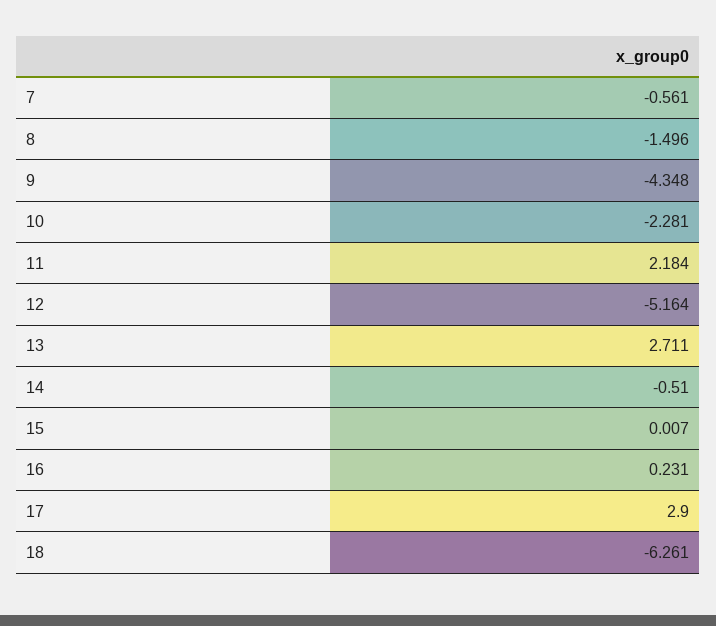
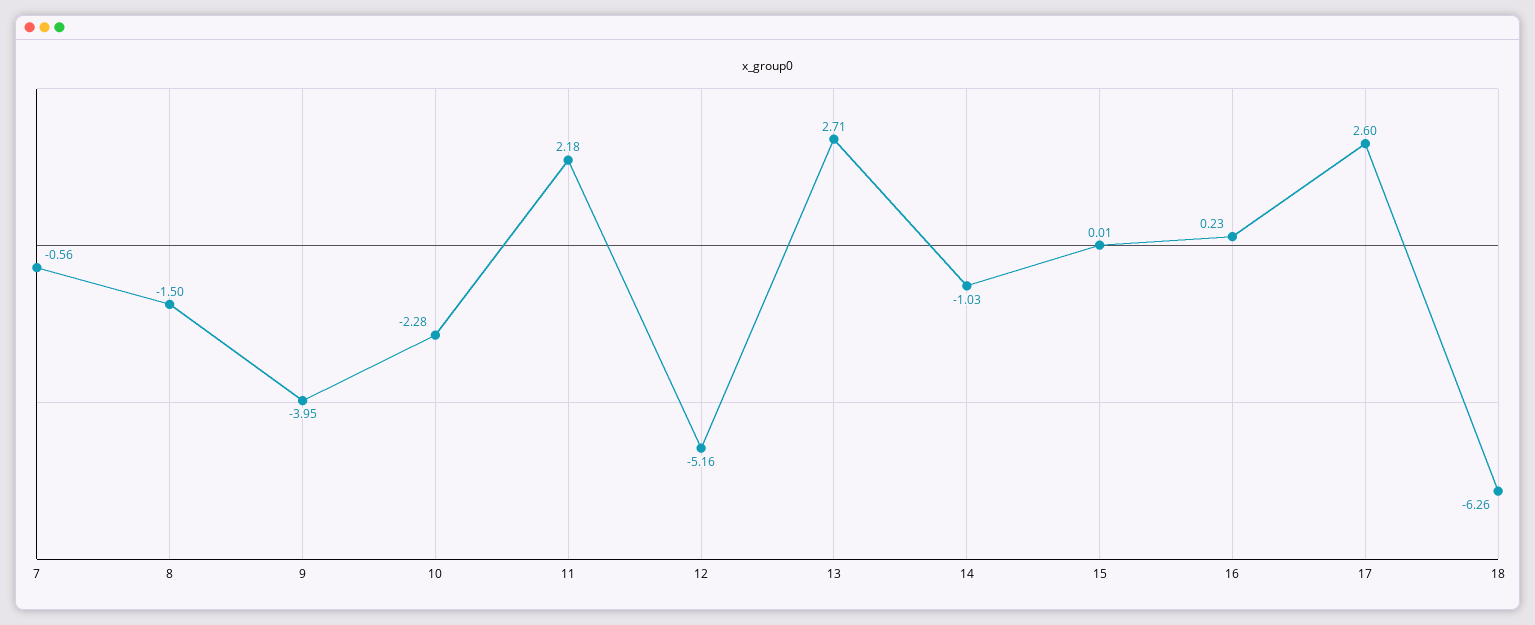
  {
    "7": -0.561,
    "8": -1.496,
-   "9": -4.348,
+   "9": -3.95,
    "10": -2.281,
    "11": 2.184,
    "12": -5.164,
    "13": 2.711,
-   "14": -0.51,
+   "14": -1.03,
    "15": 0.007,
    "16": 0.231,
-   "17": 2.9,
+   "17": 2.6,
    "18": -6.261
  }

